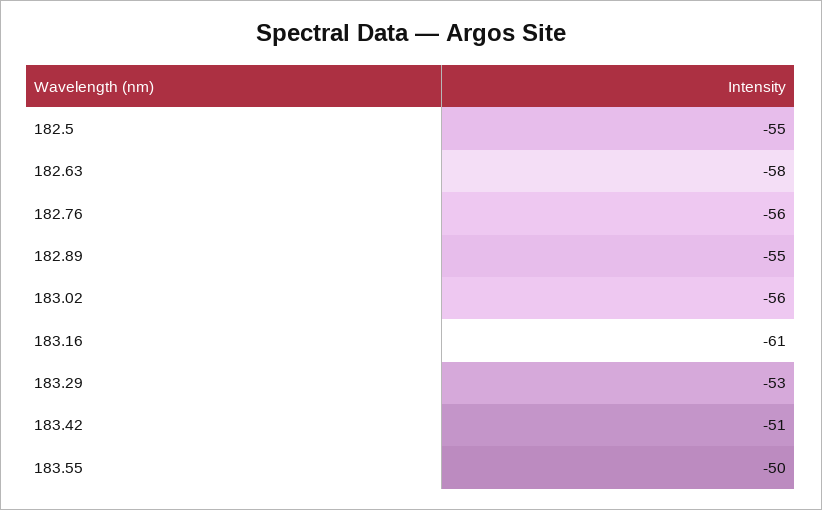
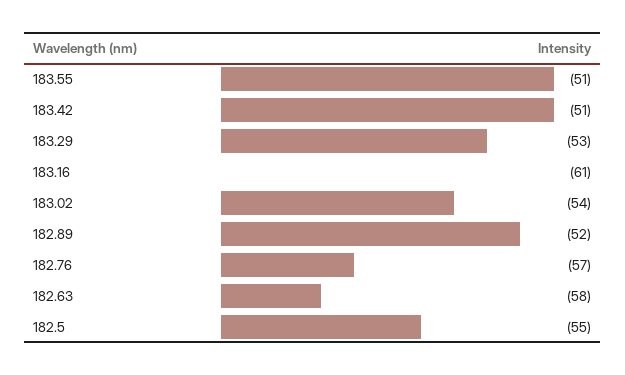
  {
    "182.5": -55,
    "182.63": -58,
-   "182.76": -56,
+   "182.76": -57,
-   "182.89": -55,
+   "182.89": -52,
-   "183.02": -56,
+   "183.02": -54,
    "183.16": -61,
    "183.29": -53,
    "183.42": -51,
-   "183.55": -50
+   "183.55": -51
  }

